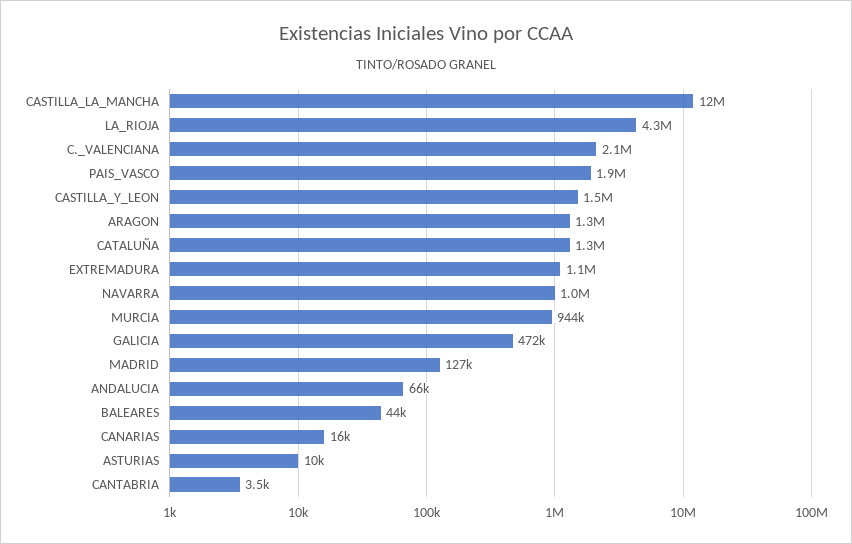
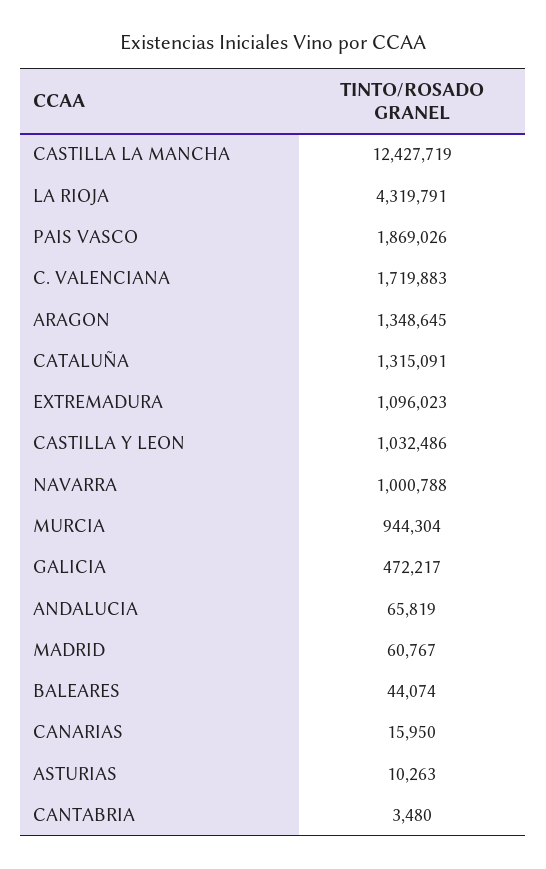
  {
    "CASTILLA_LA_MANCHA": 12427719,
    "LA_RIOJA": 4319791,
-   "C._VALENCIANA": 2100000,
+   "C._VALENCIANA": 1719883,
    "PAIS_VASCO": 1869026,
-   "CASTILLA_Y_LEON": 1500000,
+   "CASTILLA_Y_LEON": 1032486,
    "ARAGON": 1348645,
    "CATALUÑA": 1315091,
    "EXTREMADURA": 1096023,
    "NAVARRA": 1000788,
    "MURCIA": 944304,
    "GALICIA": 472217,
-   "MADRID": 127000,
+   "MADRID": 60767,
    "ANDALUCIA": 65819,
    "BALEARES": 44074,
    "CANARIAS": 15950,
    "ASTURIAS": 10263,
    "CANTABRIA": 3480
  }

